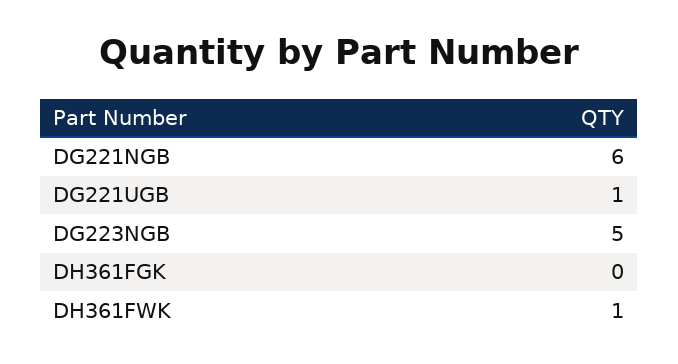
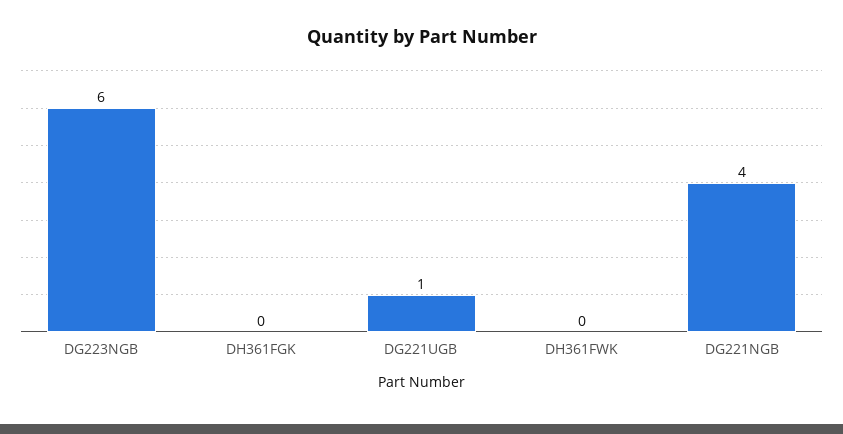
  {
-   "DG221NGB": 6,
+   "DG221NGB": 4,
    "DG221UGB": 1,
-   "DG223NGB": 5,
+   "DG223NGB": 6,
    "DH361FGK": 0,
-   "DH361FWK": 1
+   "DH361FWK": 0
  }

